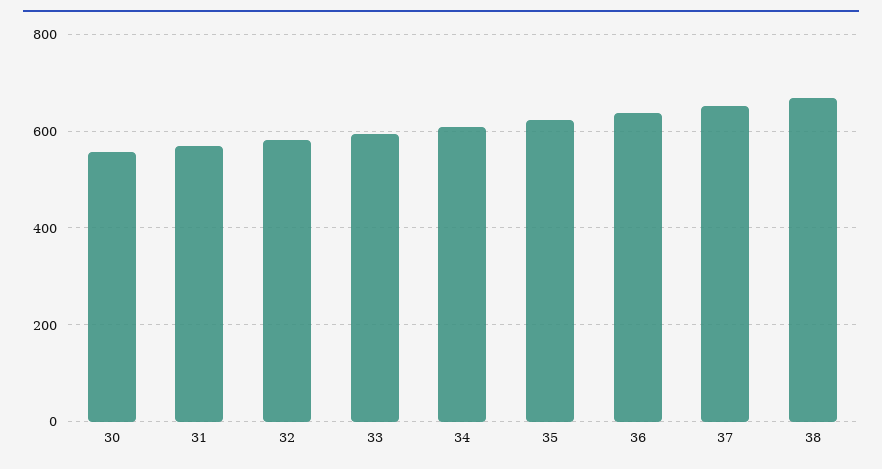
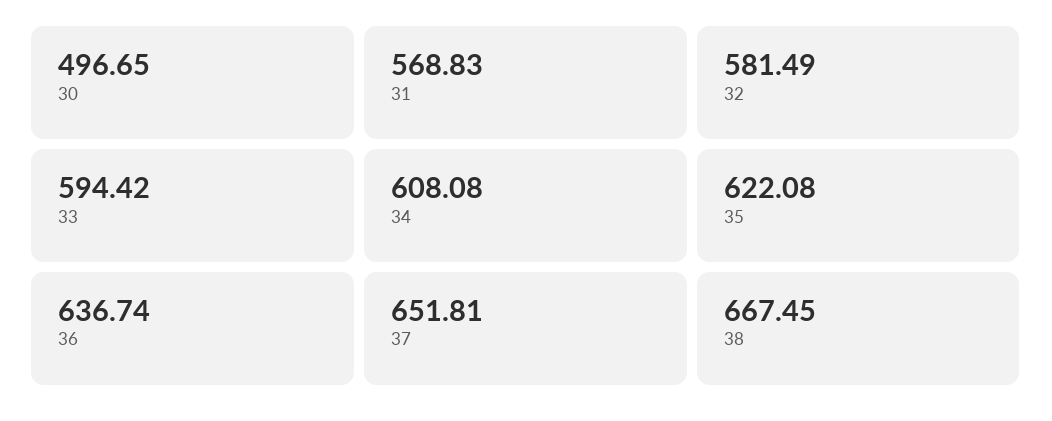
  {
-   "30": 560,
+   "30": 496.65,
    "31": 568.83,
    "32": 581.49,
    "33": 594.42,
    "34": 608.08,
    "35": 622.08,
    "36": 636.74,
    "37": 651.81,
    "38": 667.45
  }

